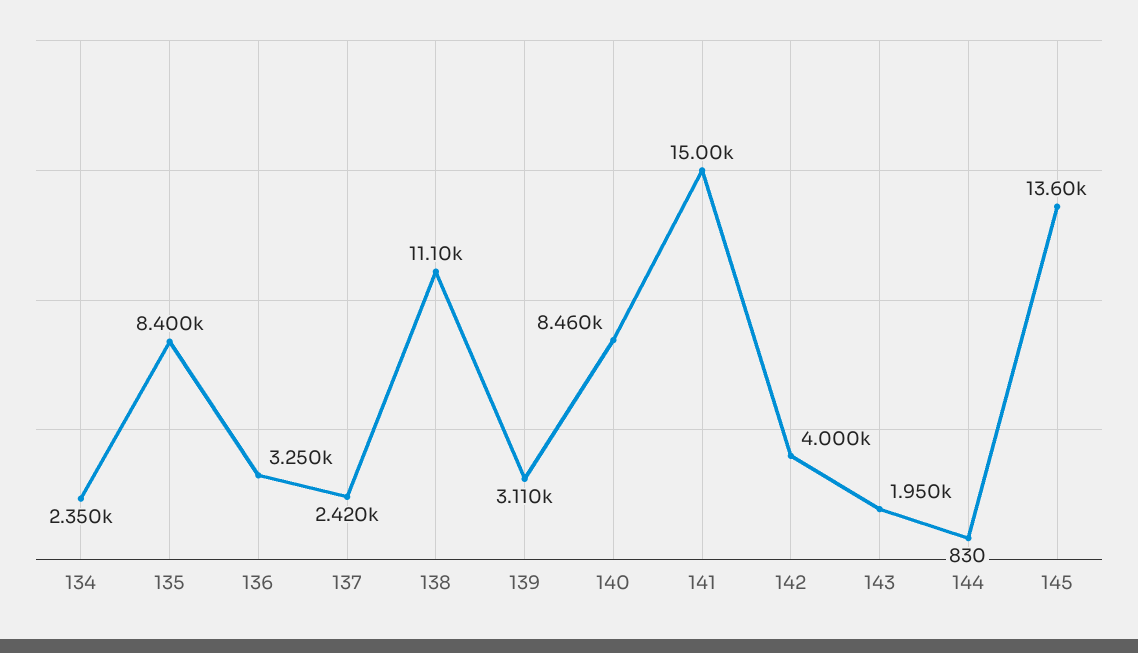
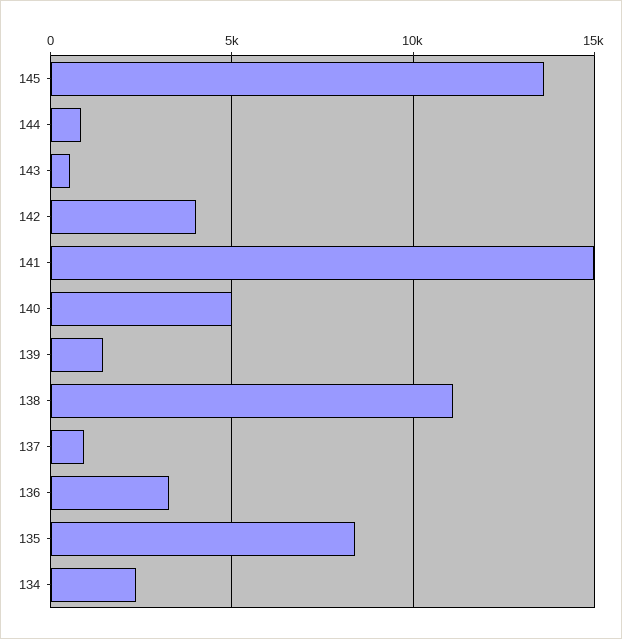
  {
    "134": 2350,
    "135": 8400,
    "136": 3250,
-   "137": 2420,
+   "137": 1000,
    "138": 11100,
-   "139": 3110,
+   "139": 1500,
-   "140": 8460,
+   "140": 5000,
    "141": 15000,
    "142": 4000,
-   "143": 1950,
+   "143": 500,
    "144": 830,
    "145": 13600
  }

